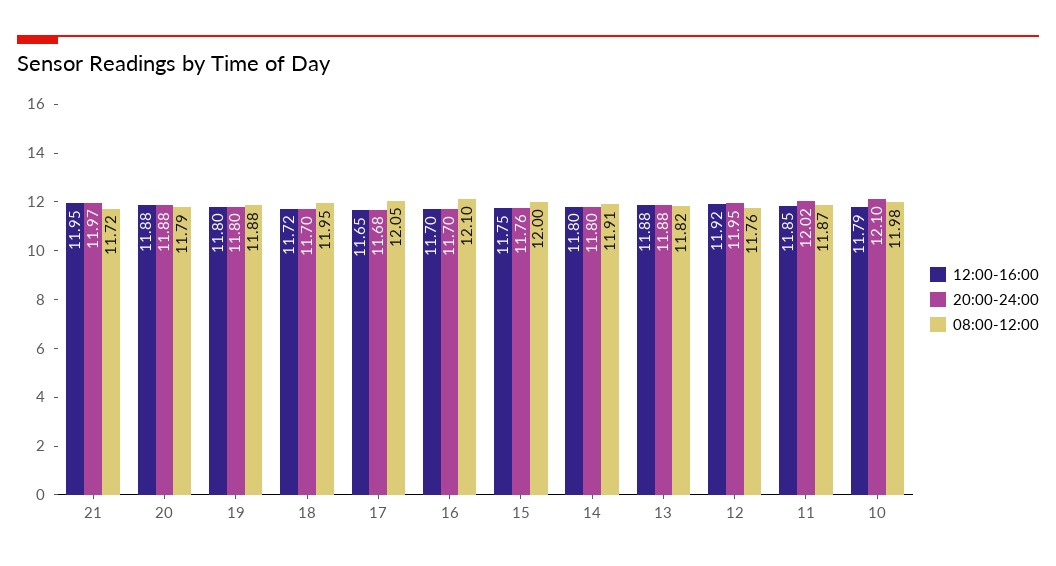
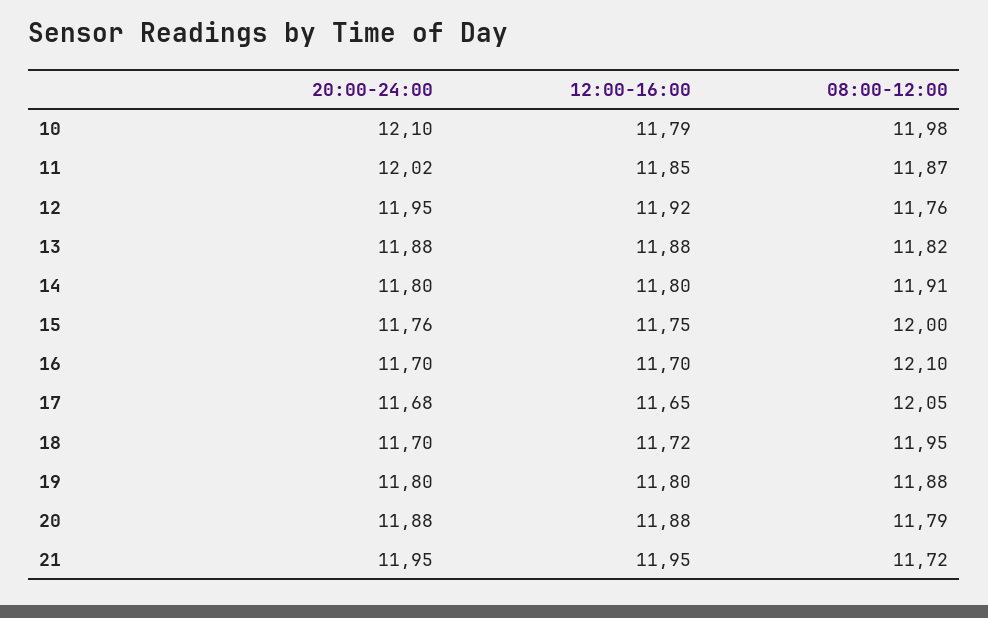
  {
    "12:00-16:00": {
      "21": 11.95,
      "20": 11.88,
      "19": 11.8,
      "18": 11.72,
      "17": 11.65,
      "16": 11.7,
      "15": 11.75,
      "14": 11.8,
      "13": 11.88,
      "12": 11.92,
      "11": 11.85,
      "10": 11.79
    },
    "20:00-24:00": {
-     "21": 11.97,
+     "21": 11.95,
      "20": 11.88,
      "19": 11.8,
      "18": 11.7,
      "17": 11.68,
      "16": 11.7,
      "15": 11.76,
      "14": 11.8,
      "13": 11.88,
      "12": 11.95,
      "11": 12.02,
      "10": 12.1
    },
    "08:00-12:00": {
      "21": 11.72,
      "20": 11.79,
      "19": 11.88,
      "18": 11.95,
      "17": 12.05,
      "16": 12.1,
      "15": 12,
      "14": 11.91,
      "13": 11.82,
      "12": 11.76,
      "11": 11.87,
      "10": 11.98
    }
  }

